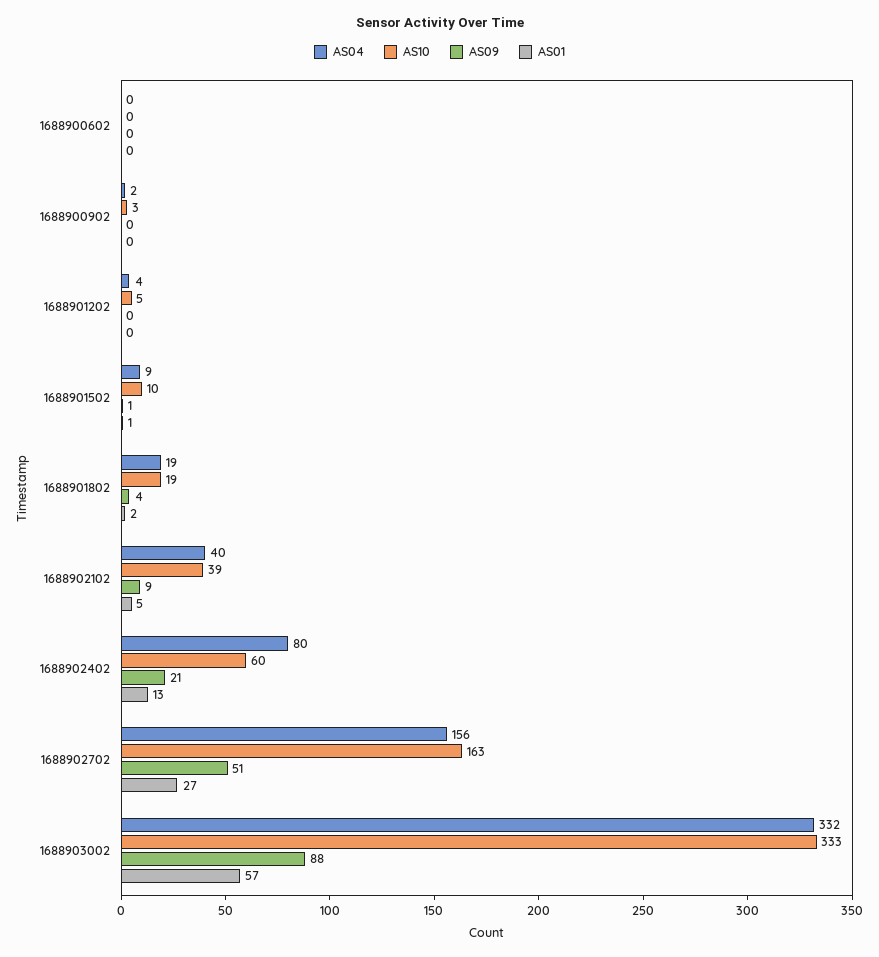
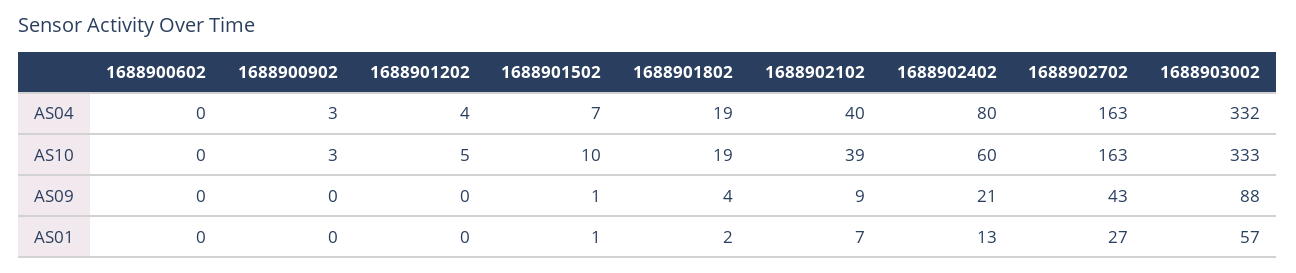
  {
    "AS04": {
      "1688900602": 0,
-     "1688900902": 2,
+     "1688900902": 3,
      "1688901202": 4,
-     "1688901502": 9,
+     "1688901502": 7,
      "1688901802": 19,
      "1688902102": 40,
      "1688902402": 80,
-     "1688902702": 156,
+     "1688902702": 163,
      "1688903002": 332
    },
    "AS10": {
      "1688900602": 0,
      "1688900902": 3,
      "1688901202": 5,
      "1688901502": 10,
      "1688901802": 19,
      "1688902102": 39,
      "1688902402": 60,
      "1688902702": 163,
      "1688903002": 333
    },
    "AS09": {
      "1688900602": 0,
      "1688900902": 0,
      "1688901202": 0,
      "1688901502": 1,
      "1688901802": 4,
      "1688902102": 9,
      "1688902402": 21,
-     "1688902702": 51,
+     "1688902702": 43,
      "1688903002": 88
    },
    "AS01": {
      "1688900602": 0,
      "1688900902": 0,
      "1688901202": 0,
      "1688901502": 1,
      "1688901802": 2,
-     "1688902102": 5,
+     "1688902102": 7,
      "1688902402": 13,
      "1688902702": 27,
      "1688903002": 57
    }
  }

